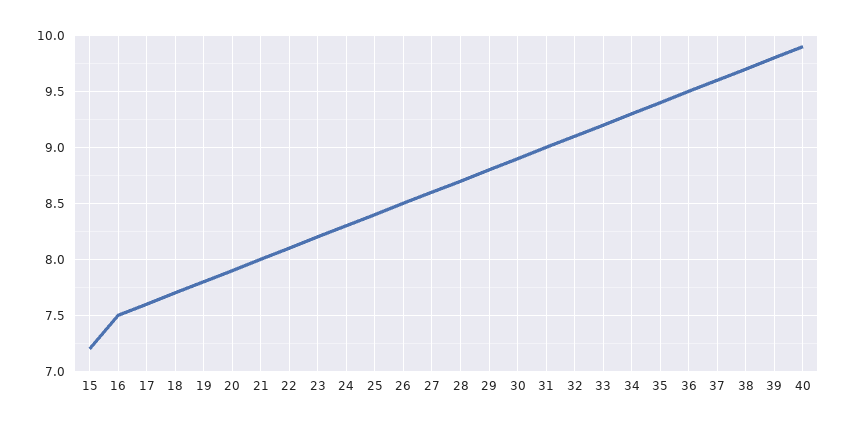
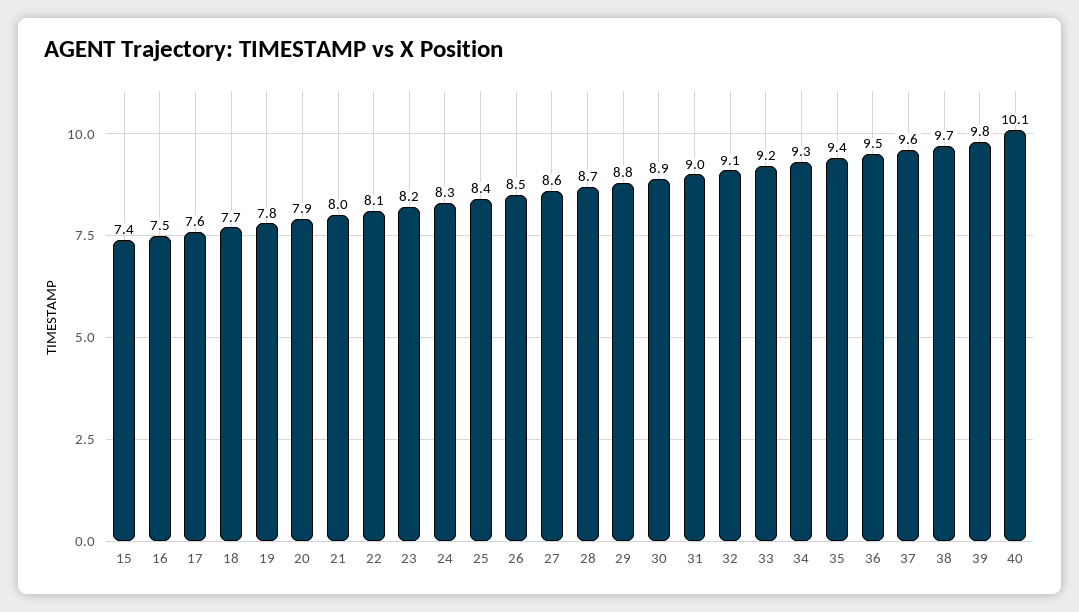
  {
-   "15": 7.2,
+   "15": 7.4,
    "16": 7.5,
    "17": 7.6,
    "18": 7.7,
    "19": 7.8,
    "20": 7.9,
    "21": 8,
    "22": 8.1,
    "23": 8.2,
    "24": 8.3,
    "25": 8.4,
    "26": 8.5,
    "27": 8.6,
    "28": 8.7,
    "29": 8.8,
    "30": 8.9,
    "31": 9,
    "32": 9.1,
    "33": 9.2,
    "34": 9.3,
    "35": 9.4,
    "36": 9.5,
    "37": 9.6,
    "38": 9.7,
    "39": 9.8,
-   "40": 9.9
+   "40": 10.1
  }

